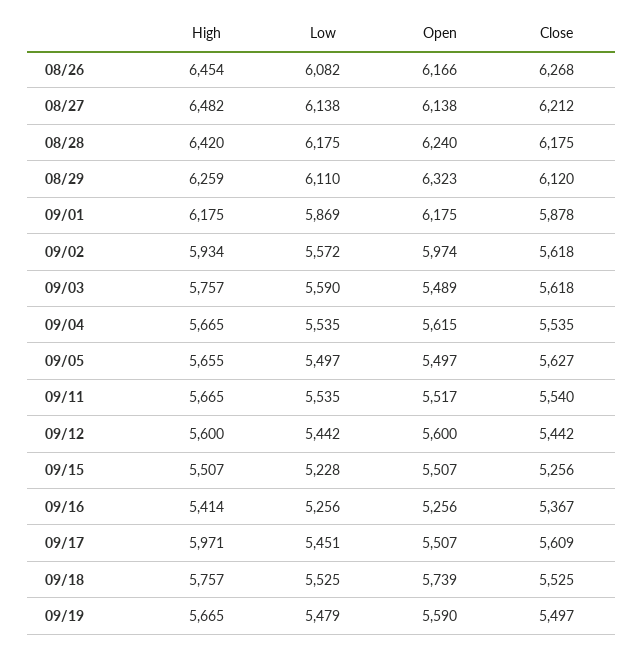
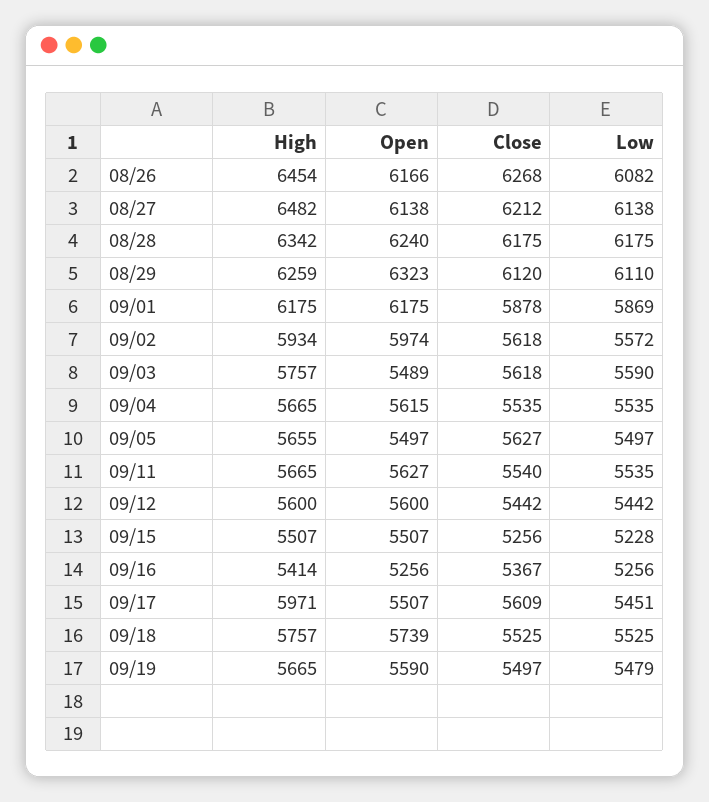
  {
    "High": {
      "08/26": 6454,
      "08/27": 6482,
-     "08/28": 6420,
+     "08/28": 6342,
      "08/29": 6259,
      "09/01": 6175,
      "09/02": 5934,
      "09/03": 5757,
      "09/04": 5665,
      "09/05": 5655,
      "09/11": 5665,
      "09/12": 5600,
      "09/15": 5507,
      "09/16": 5414,
      "09/17": 5971,
      "09/18": 5757,
      "09/19": 5665
    },
    "Low": {
      "08/26": 6082,
      "08/27": 6138,
      "08/28": 6175,
      "08/29": 6110,
      "09/01": 5869,
      "09/02": 5572,
      "09/03": 5590,
      "09/04": 5535,
      "09/05": 5497,
      "09/11": 5535,
      "09/12": 5442,
      "09/15": 5228,
      "09/16": 5256,
      "09/17": 5451,
      "09/18": 5525,
      "09/19": 5479
    },
    "Open": {
      "08/26": 6166,
      "08/27": 6138,
      "08/28": 6240,
      "08/29": 6323,
      "09/01": 6175,
      "09/02": 5974,
      "09/03": 5489,
      "09/04": 5615,
      "09/05": 5497,
-     "09/11": 5517,
+     "09/11": 5627,
      "09/12": 5600,
      "09/15": 5507,
      "09/16": 5256,
      "09/17": 5507,
      "09/18": 5739,
      "09/19": 5590
    },
    "Close": {
      "08/26": 6268,
      "08/27": 6212,
      "08/28": 6175,
      "08/29": 6120,
      "09/01": 5878,
      "09/02": 5618,
      "09/03": 5618,
      "09/04": 5535,
      "09/05": 5627,
      "09/11": 5540,
      "09/12": 5442,
      "09/15": 5256,
      "09/16": 5367,
      "09/17": 5609,
      "09/18": 5525,
      "09/19": 5497
    }
  }

